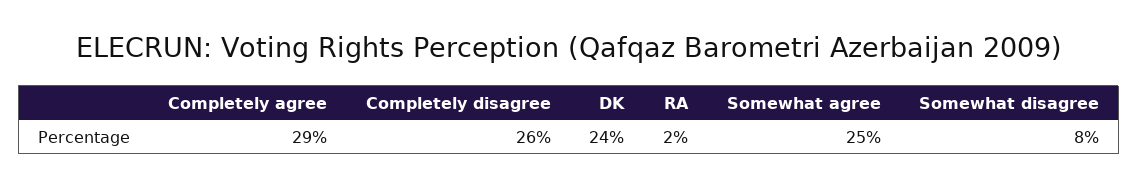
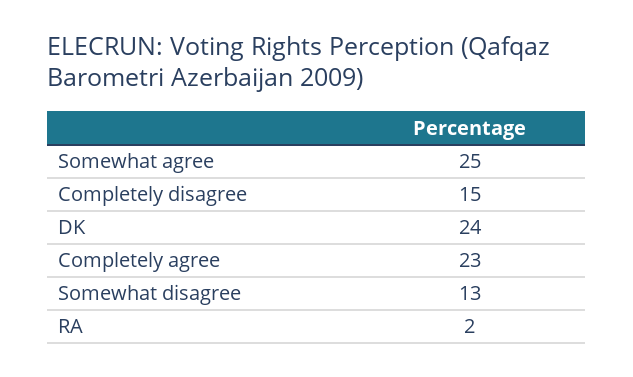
  {
-   "Completely agree": 29,
+   "Completely agree": 23,
-   "Completely disagree": 26,
+   "Completely disagree": 15,
    "DK": 24,
    "RA": 2,
    "Somewhat agree": 25,
-   "Somewhat disagree": 8
+   "Somewhat disagree": 13
  }

